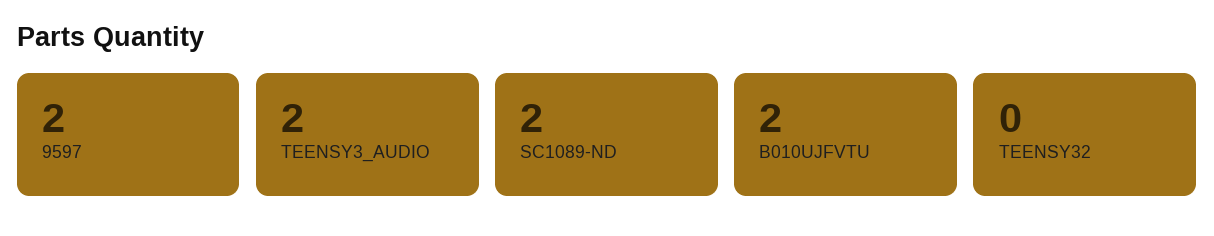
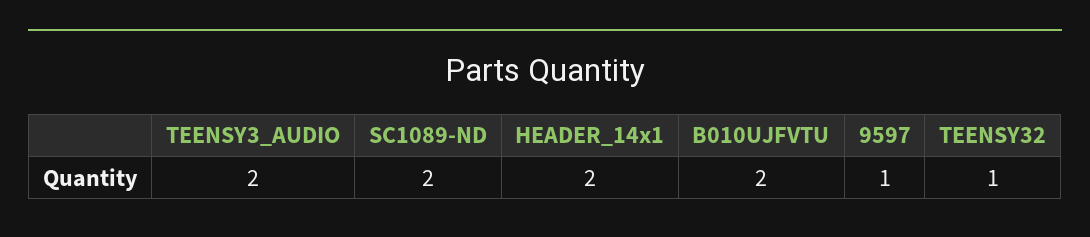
  {
-   "9597": 2,
+   "9597": 1,
    "TEENSY3_AUDIO": 2,
    "SC1089-ND": 2,
    "B010UJFVTU": 2,
-   "TEENSY32": 0
+   "TEENSY32": 1,
+   "HEADER_14x1": 2
  }

